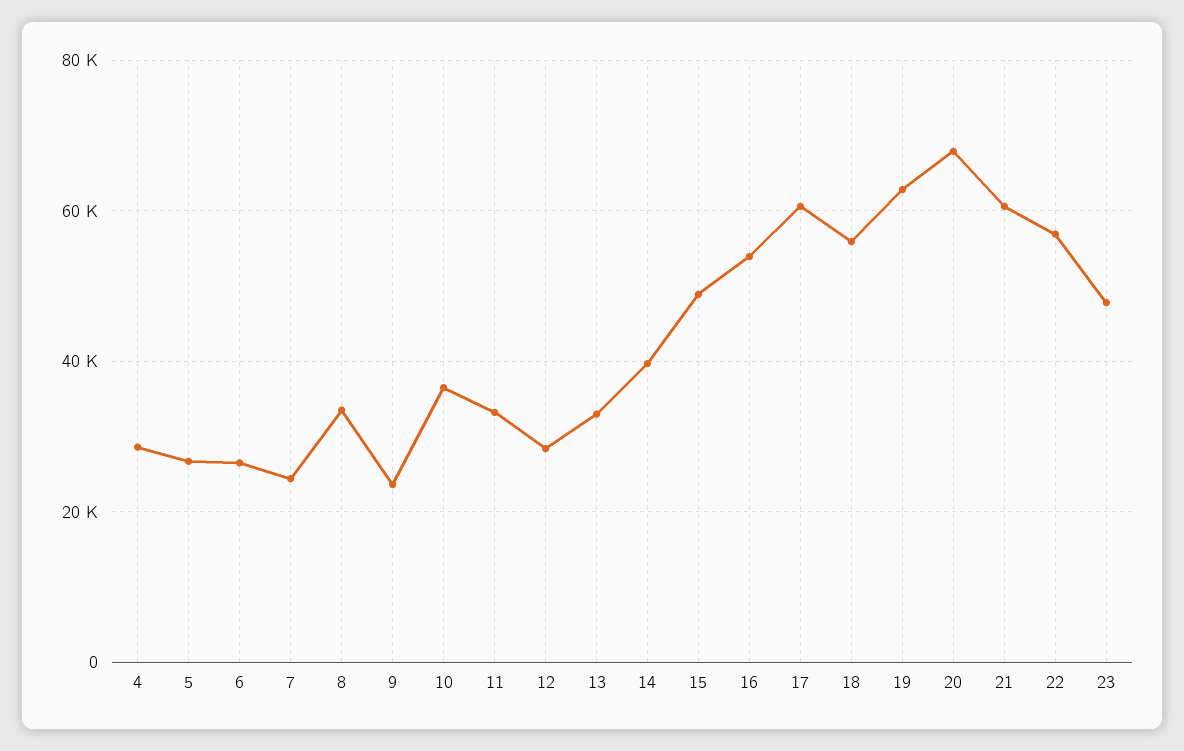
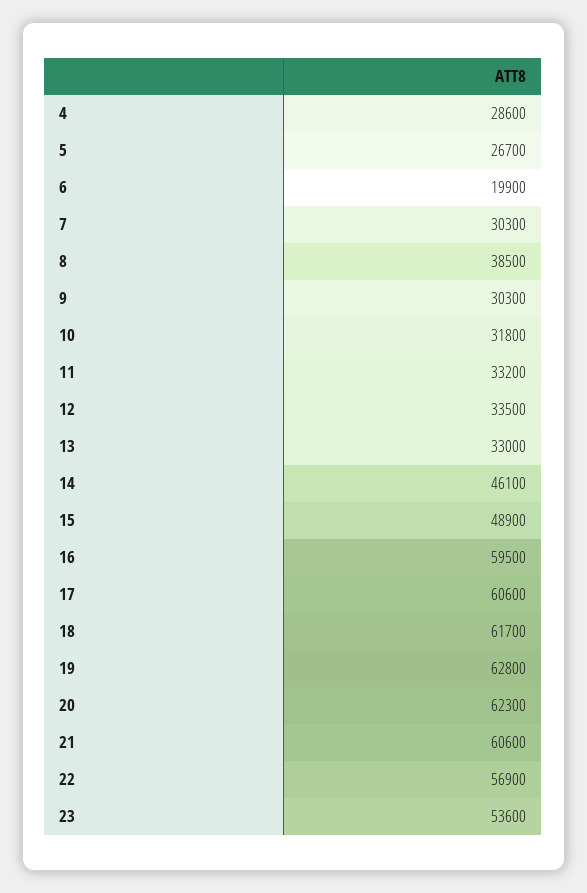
  {
    "4": 28600,
    "5": 26700,
-   "6": 26000,
+   "6": 19900,
-   "7": 24000,
+   "7": 30300,
-   "8": 34000,
+   "8": 38500,
-   "9": 24000,
+   "9": 30300,
-   "10": 36000,
+   "10": 31800,
    "11": 33200,
-   "12": 28000,
+   "12": 33500,
    "13": 33000,
-   "14": 40000,
+   "14": 46100,
    "15": 48900,
-   "16": 54000,
+   "16": 59500,
    "17": 60600,
-   "18": 56000,
+   "18": 61700,
    "19": 62800,
-   "20": 68000,
+   "20": 62300,
    "21": 60600,
    "22": 56900,
-   "23": 48000
+   "23": 53600
  }

